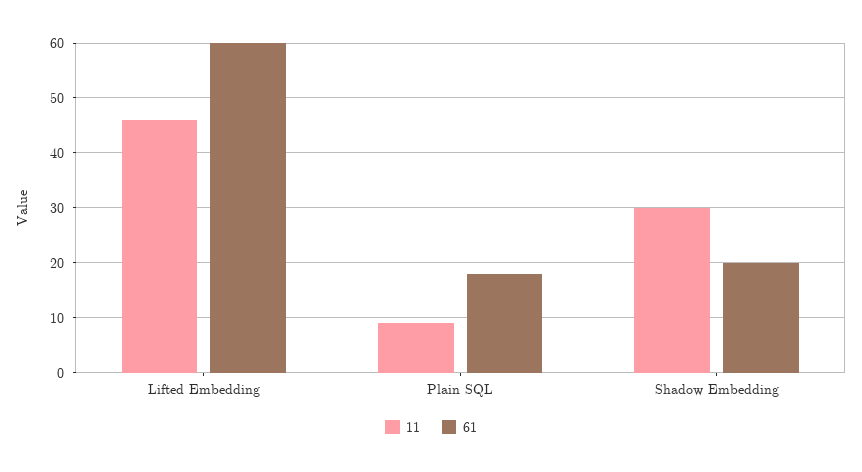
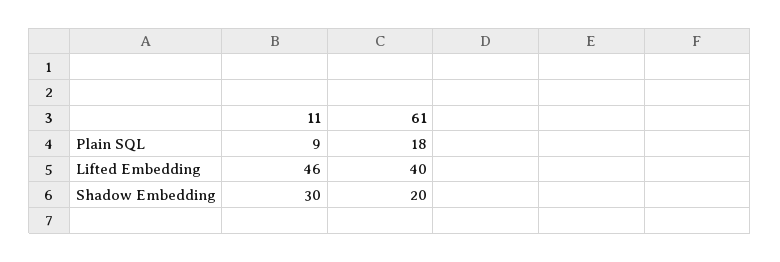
  {
    "11": {
      "Lifted Embedding": 46,
      "Plain SQL": 9,
      "Shadow Embedding": 30
    },
    "61": {
-     "Lifted Embedding": 60,
+     "Lifted Embedding": 40,
      "Plain SQL": 18,
      "Shadow Embedding": 20
    }
  }

